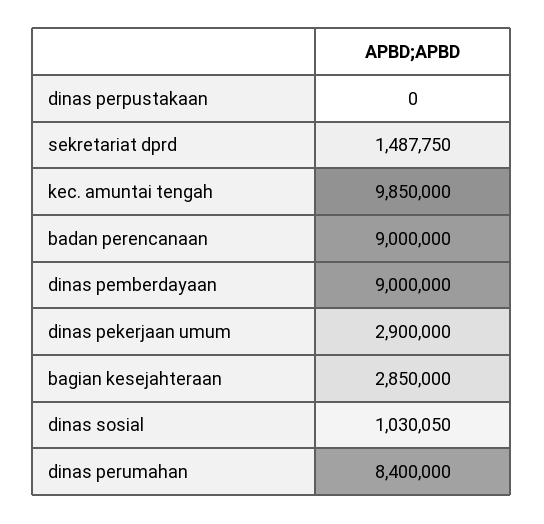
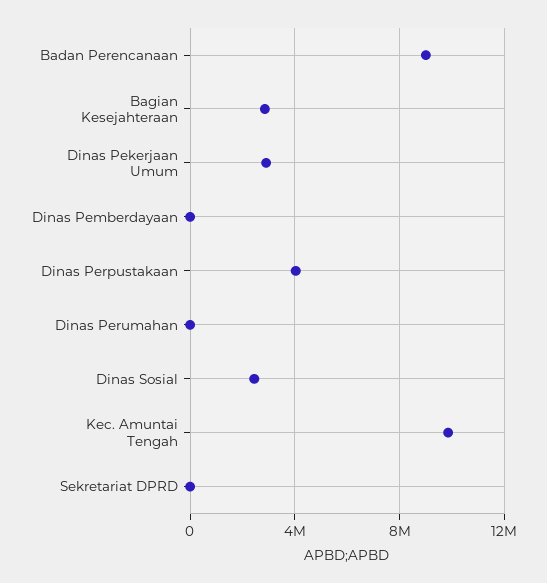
  {
-   "dinas perpustakaan": 0,
+   "dinas perpustakaan": 4000000,
-   "sekretariat dprd": 1487750,
+   "sekretariat dprd": 0,
    "kec. amuntai tengah": 9850000,
    "badan perencanaan": 9000000,
-   "dinas pemberdayaan": 9000000,
+   "dinas pemberdayaan": 0,
    "dinas pekerjaan umum": 2900000,
    "bagian kesejahteraan": 2850000,
-   "dinas sosial": 1030050,
+   "dinas sosial": 2500000,
-   "dinas perumahan": 8400000
+   "dinas perumahan": 0
  }

